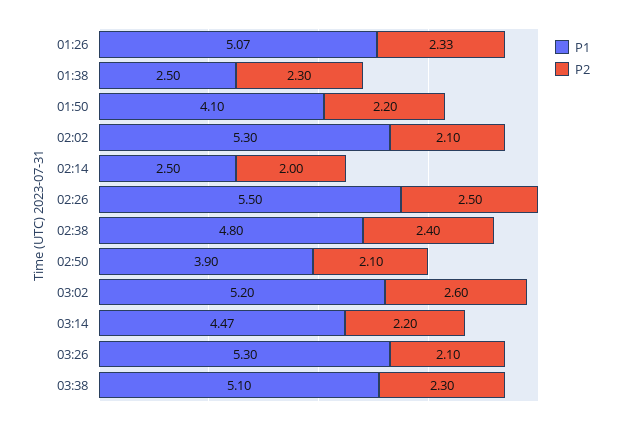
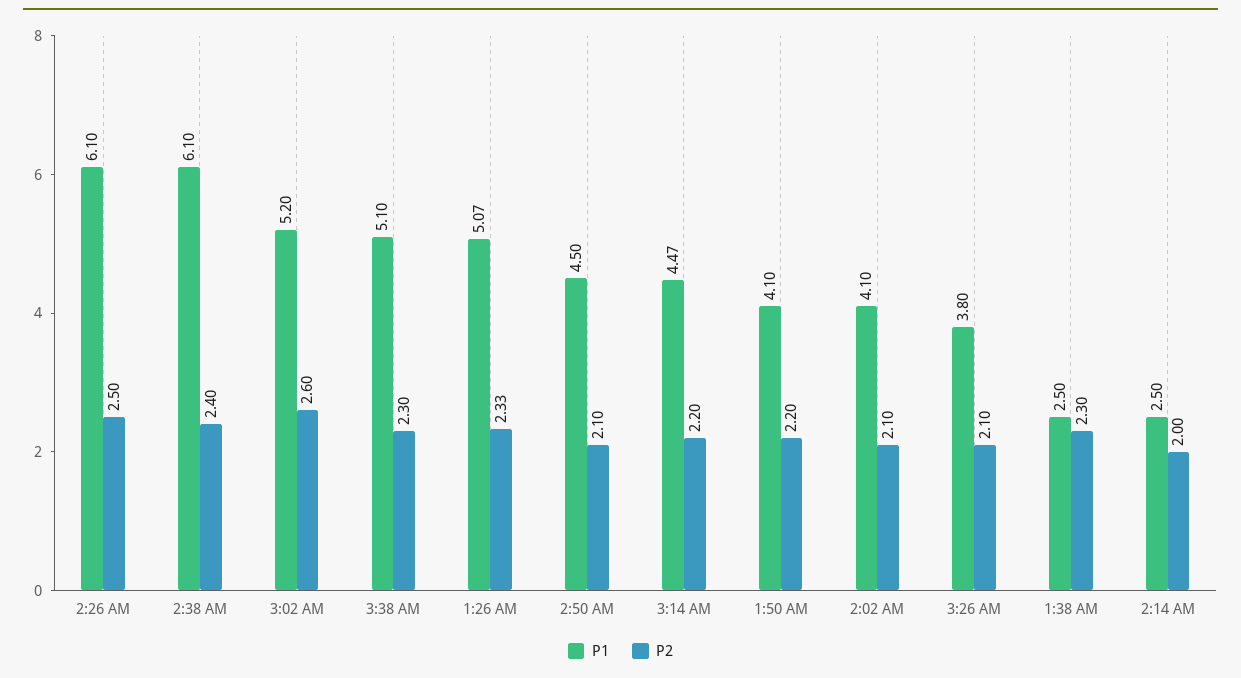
  {
    "P1": {
      "01:26": 5.07,
      "01:38": 2.5,
      "01:50": 4.1,
-     "02:02": 5.3,
+     "02:02": 4.1,
      "02:14": 2.5,
-     "02:26": 5.5,
+     "02:26": 6.1,
-     "02:38": 4.8,
+     "02:38": 6.1,
-     "02:50": 3.9,
+     "02:50": 4.5,
      "03:02": 5.2,
      "03:14": 4.47,
-     "03:26": 5.3,
+     "03:26": 3.8,
      "03:38": 5.1
    },
    "P2": {
      "01:26": 2.33,
      "01:38": 2.3,
      "01:50": 2.2,
      "02:02": 2.1,
      "02:14": 2,
      "02:26": 2.5,
      "02:38": 2.4,
      "02:50": 2.1,
      "03:02": 2.6,
      "03:14": 2.2,
      "03:26": 2.1,
      "03:38": 2.3
    }
  }

